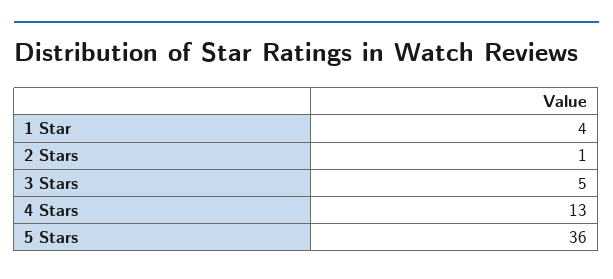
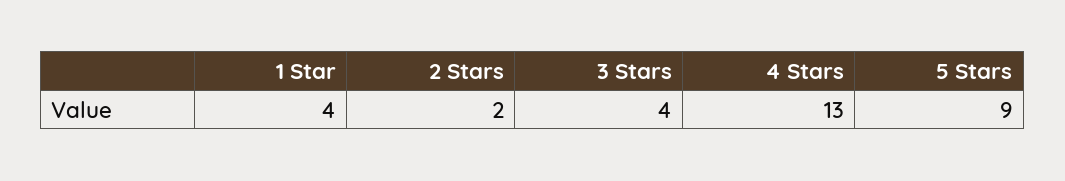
  {
    "1 Star": 4,
-   "2 Stars": 1,
+   "2 Stars": 2,
-   "3 Stars": 5,
+   "3 Stars": 4,
    "4 Stars": 13,
-   "5 Stars": 36
+   "5 Stars": 9
  }

